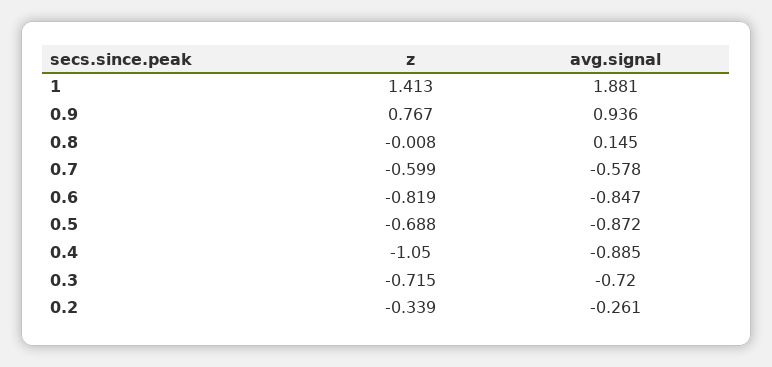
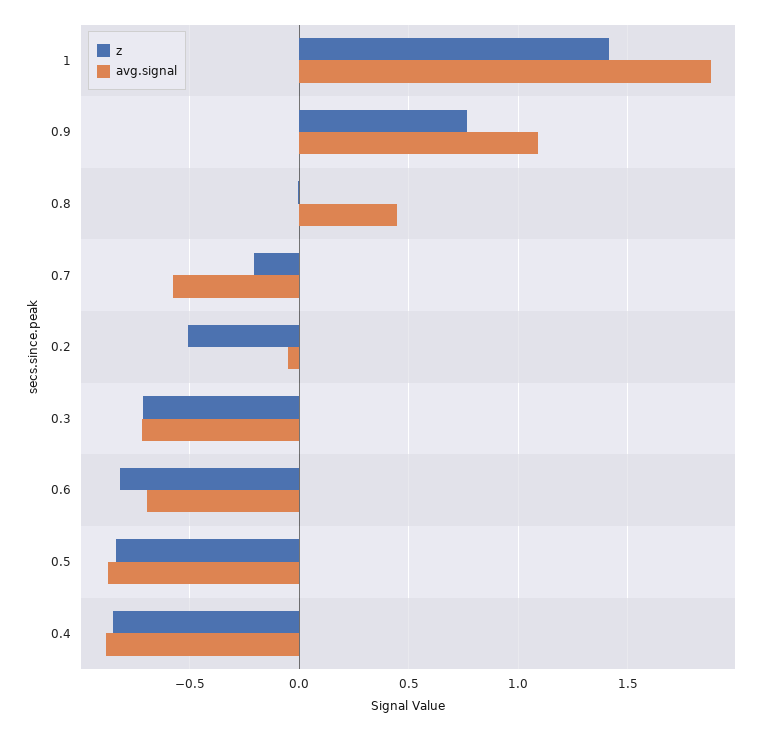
  {
    "z": {
      "1": 1.413,
      "0.9": 0.767,
      "0.8": -0.008,
-     "0.7": -0.599,
+     "0.7": -0.2,
      "0.6": -0.819,
-     "0.5": -0.688,
+     "0.5": -0.85,
-     "0.4": -1.05,
+     "0.4": -0.85,
      "0.3": -0.715,
-     "0.2": -0.339
+     "0.2": -0.5
    },
    "avg.signal": {
      "1": 1.881,
-     "0.9": 0.936,
+     "0.9": 1.1,
-     "0.8": 0.145,
+     "0.8": 0.45,
      "0.7": -0.578,
-     "0.6": -0.847,
+     "0.6": -0.7,
      "0.5": -0.872,
      "0.4": -0.885,
      "0.3": -0.72,
-     "0.2": -0.261
+     "0.2": -0.05
    }
  }

